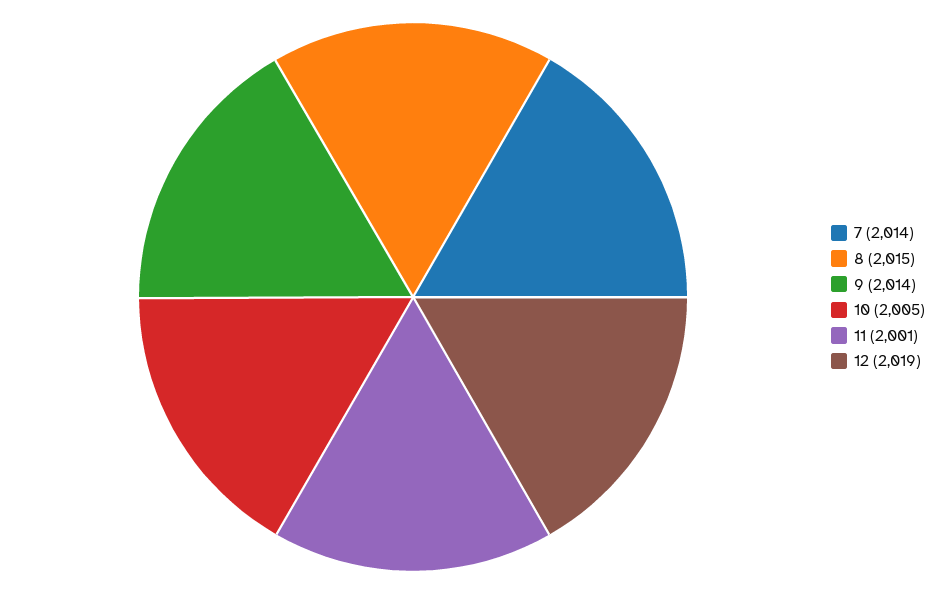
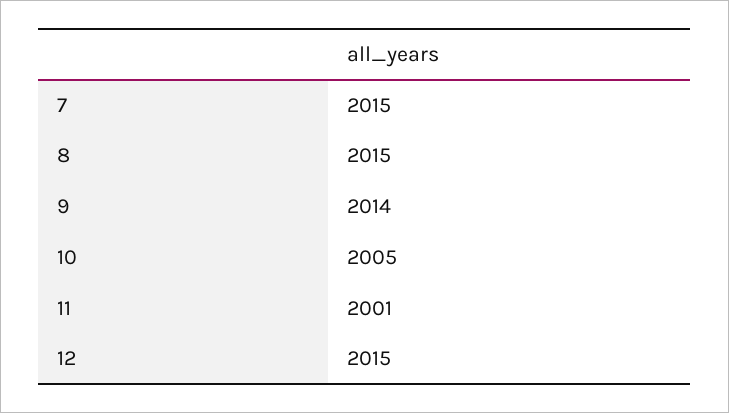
  {
-   "7": 2014,
+   "7": 2015,
    "8": 2015,
    "9": 2014,
    "10": 2005,
    "11": 2001,
-   "12": 2019
+   "12": 2015
  }

